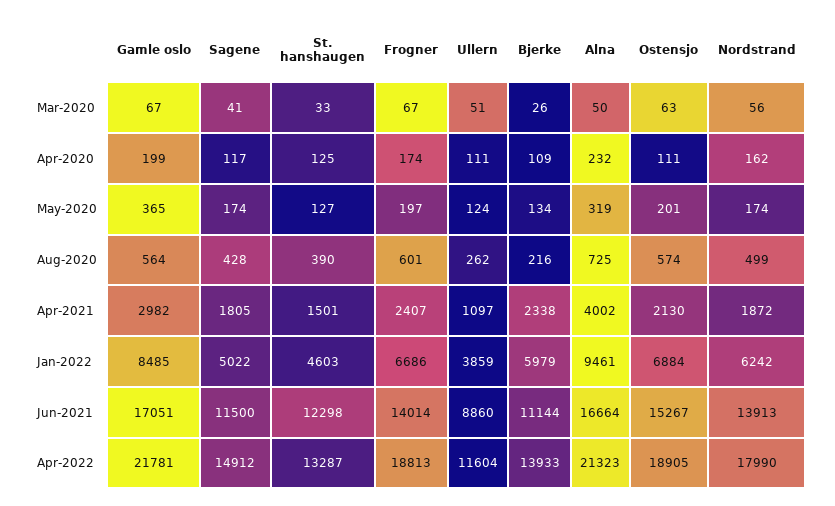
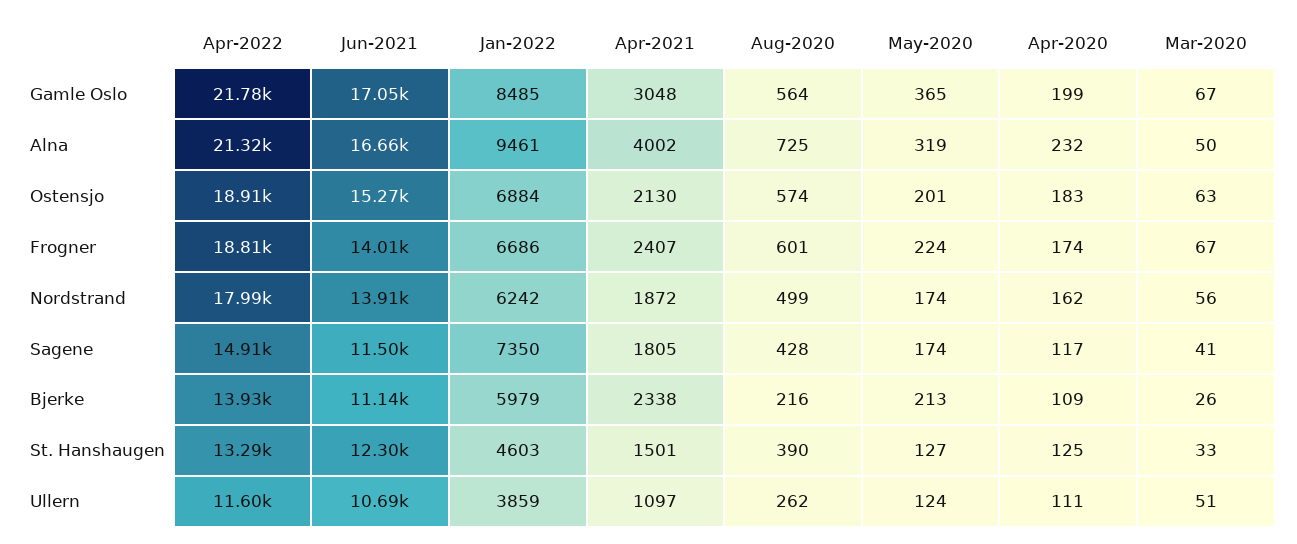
  {
    "Gamle oslo": {
      "Mar-2020": 67,
      "Apr-2020": 199,
      "May-2020": 365,
      "Aug-2020": 564,
-     "Apr-2021": 2982,
+     "Apr-2021": 3048,
      "Jan-2022": 8485,
      "Jun-2021": 17051,
      "Apr-2022": 21781
    },
    "Sagene": {
      "Mar-2020": 41,
      "Apr-2020": 117,
      "May-2020": 174,
      "Aug-2020": 428,
      "Apr-2021": 1805,
-     "Jan-2022": 5022,
+     "Jan-2022": 7350,
      "Jun-2021": 11500,
      "Apr-2022": 14912
    },
    "St. hanshaugen": {
      "Mar-2020": 33,
      "Apr-2020": 125,
      "May-2020": 127,
      "Aug-2020": 390,
      "Apr-2021": 1501,
      "Jan-2022": 4603,
      "Jun-2021": 12298,
      "Apr-2022": 13287
    },
    "Frogner": {
      "Mar-2020": 67,
      "Apr-2020": 174,
-     "May-2020": 197,
+     "May-2020": 224,
      "Aug-2020": 601,
      "Apr-2021": 2407,
      "Jan-2022": 6686,
      "Jun-2021": 14014,
      "Apr-2022": 18813
    },
    "Ullern": {
      "Mar-2020": 51,
      "Apr-2020": 111,
      "May-2020": 124,
      "Aug-2020": 262,
      "Apr-2021": 1097,
      "Jan-2022": 3859,
-     "Jun-2021": 8860,
+     "Jun-2021": 10690,
      "Apr-2022": 11604
    },
    "Bjerke": {
      "Mar-2020": 26,
      "Apr-2020": 109,
-     "May-2020": 134,
+     "May-2020": 213,
      "Aug-2020": 216,
      "Apr-2021": 2338,
      "Jan-2022": 5979,
      "Jun-2021": 11144,
      "Apr-2022": 13933
    },
    "Alna": {
      "Mar-2020": 50,
      "Apr-2020": 232,
      "May-2020": 319,
      "Aug-2020": 725,
      "Apr-2021": 4002,
      "Jan-2022": 9461,
      "Jun-2021": 16664,
      "Apr-2022": 21323
    },
    "Ostensjo": {
      "Mar-2020": 63,
-     "Apr-2020": 111,
+     "Apr-2020": 183,
      "May-2020": 201,
      "Aug-2020": 574,
      "Apr-2021": 2130,
      "Jan-2022": 6884,
      "Jun-2021": 15267,
      "Apr-2022": 18905
    },
    "Nordstrand": {
      "Mar-2020": 56,
      "Apr-2020": 162,
      "May-2020": 174,
      "Aug-2020": 499,
      "Apr-2021": 1872,
      "Jan-2022": 6242,
      "Jun-2021": 13913,
      "Apr-2022": 17990
    }
  }

